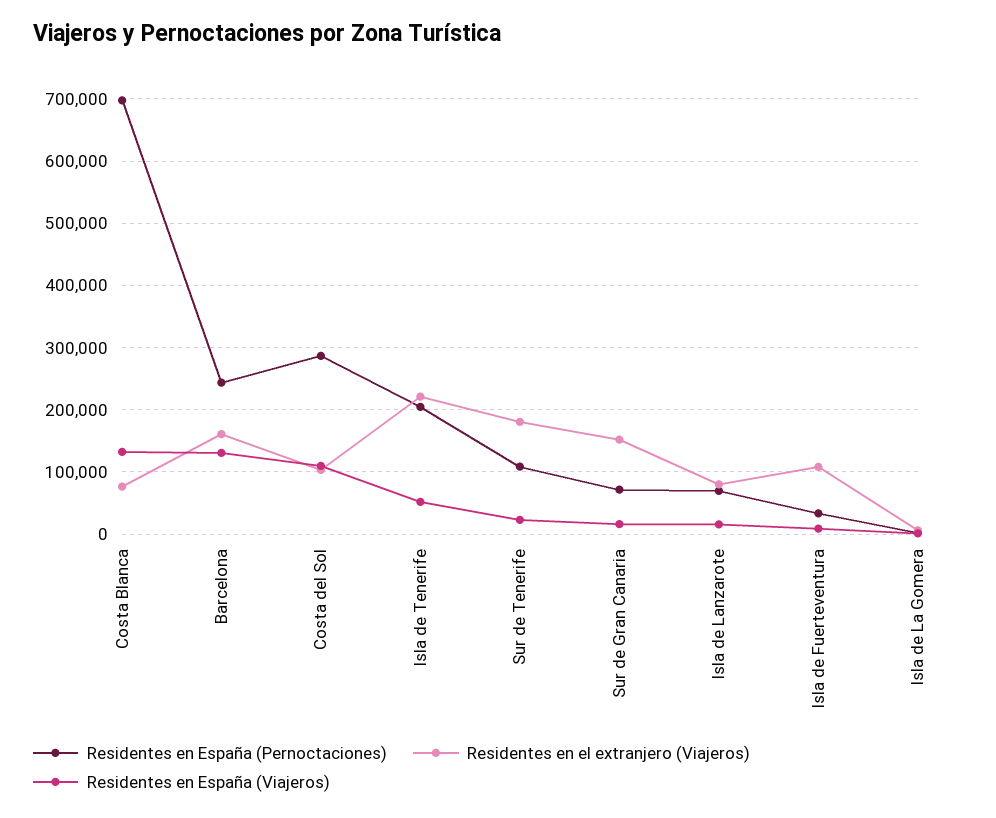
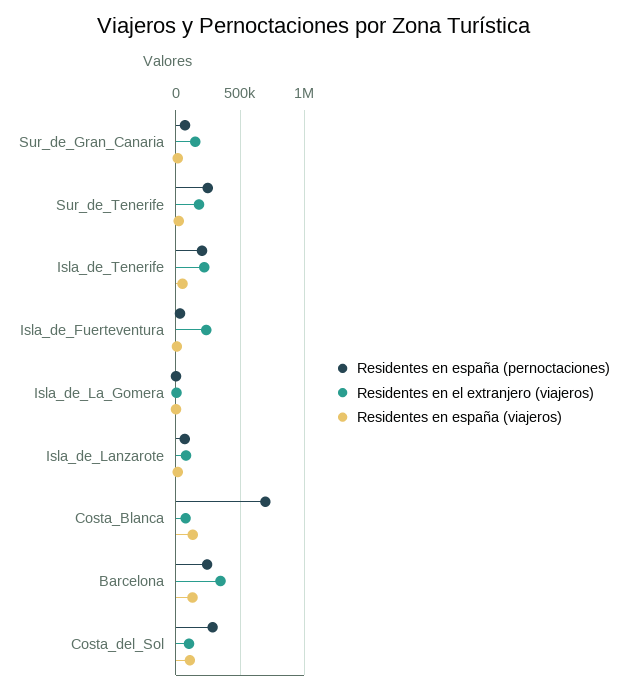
  {
    "Residentes en España (Pernoctaciones)": {
      "Costa Blanca": 700000,
      "Barcelona": 240000,
      "Costa del Sol": 290000,
      "Isla de Tenerife": 200000,
-     "Sur de Tenerife": 110000,
+     "Sur de Tenerife": 250000,
      "Sur de Gran Canaria": 70000,
      "Isla de Lanzarote": 70000,
      "Isla de Fuerteventura": 30000,
      "Isla de La Gomera": 0
    },
    "Residentes en el extranjero (Viajeros)": {
      "Costa Blanca": 80000,
-     "Barcelona": 160000,
+     "Barcelona": 350000,
      "Costa del Sol": 100000,
      "Isla de Tenerife": 220000,
      "Sur de Tenerife": 180000,
      "Sur de Gran Canaria": 150000,
      "Isla de Lanzarote": 80000,
-     "Isla de Fuerteventura": 110000,
+     "Isla de Fuerteventura": 250000,
      "Isla de La Gomera": 10000
    },
    "Residentes en España (Viajeros)": {
      "Costa Blanca": 130000,
      "Barcelona": 130000,
      "Costa del Sol": 110000,
      "Isla de Tenerife": 50000,
      "Sur de Tenerife": 20000,
      "Sur de Gran Canaria": 20000,
      "Isla de Lanzarote": 20000,
      "Isla de Fuerteventura": 10000,
      "Isla de La Gomera": 0
    }
  }

